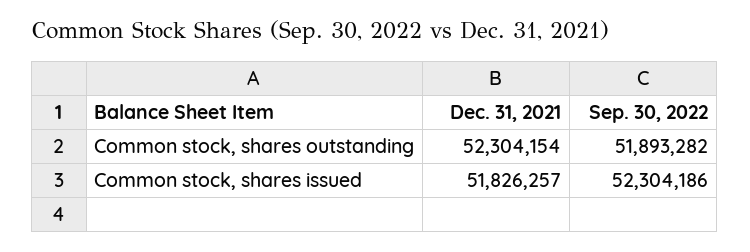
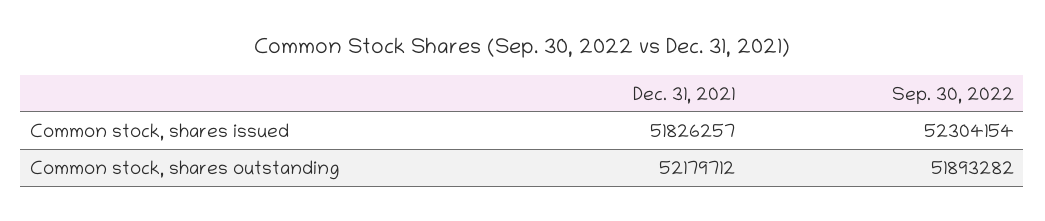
  {
    "Dec. 31, 2021": {
-     "Common stock, shares outstanding": 52304154,
+     "Common stock, shares outstanding": 52179712,
      "Common stock, shares issued": 51826257
    },
    "Sep. 30, 2022": {
      "Common stock, shares outstanding": 51893282,
-     "Common stock, shares issued": 52304186
+     "Common stock, shares issued": 52304154
    }
  }

